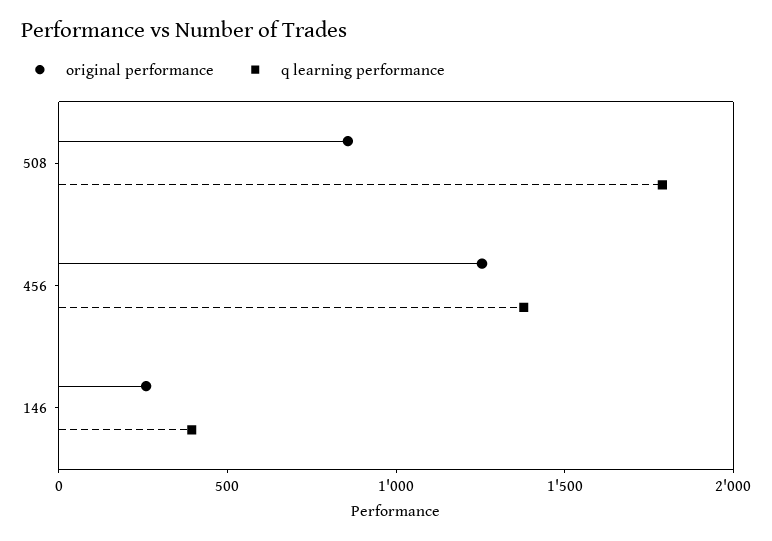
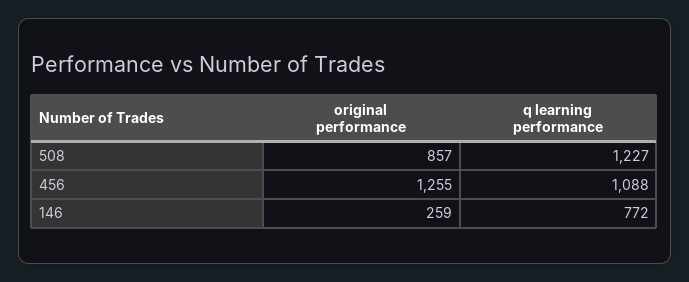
  {
    "original performance": {
      "508": 857,
      "456": 1255,
      "146": 259
    },
    "q learning performance": {
-     "508": 1800,
+     "508": 1227,
-     "456": 1400,
+     "456": 1088,
-     "146": 400
+     "146": 772
    }
  }

